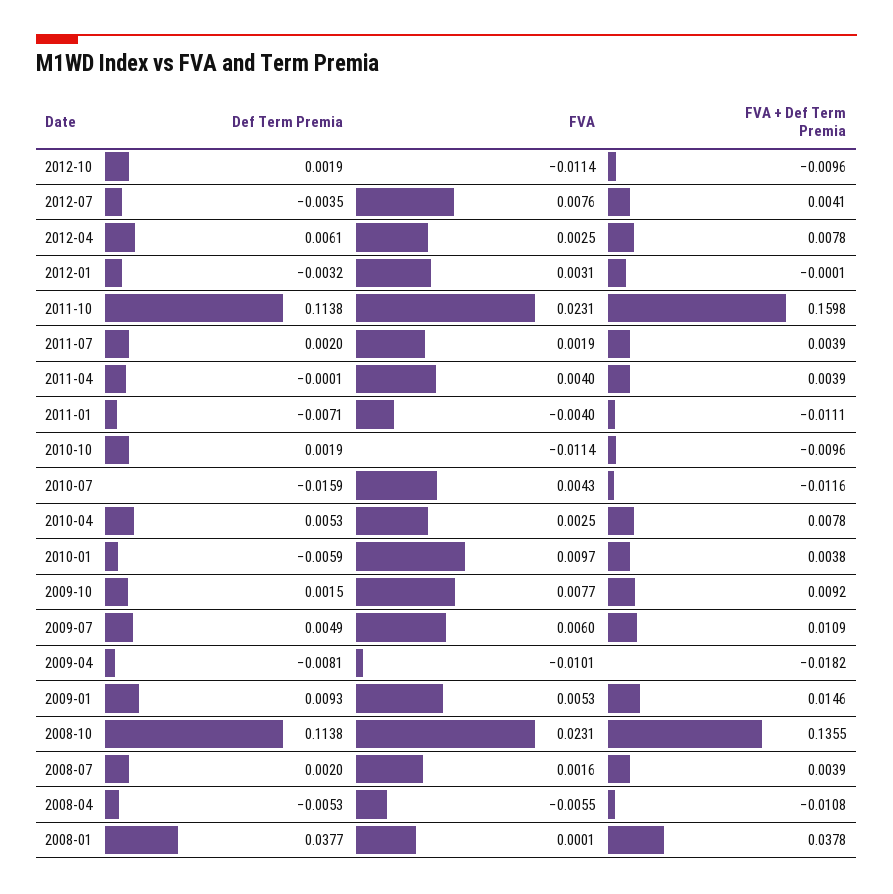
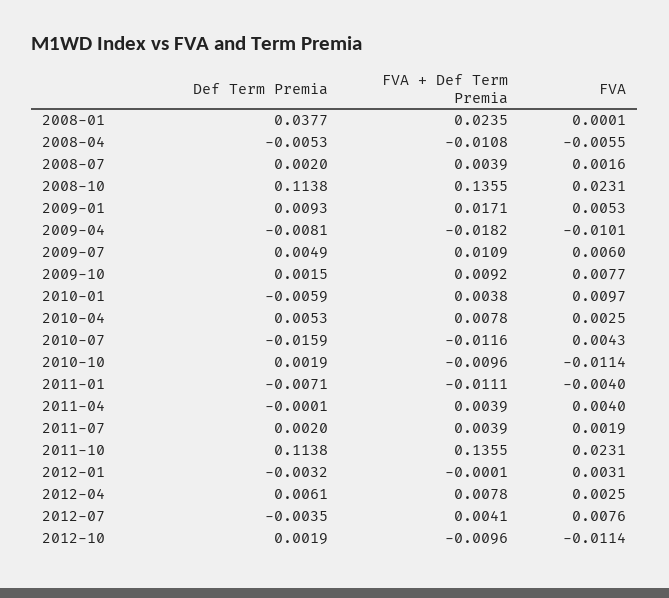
  {
    "Def Term Premia": {
      "2012-10": 0.0019,
      "2012-07": -0.0035,
      "2012-04": 0.0061,
      "2012-01": -0.0032,
      "2011-10": 0.1138,
      "2011-07": 0.002,
      "2011-04": -0.0001,
      "2011-01": -0.0071,
      "2010-10": 0.0019,
      "2010-07": -0.0159,
      "2010-04": 0.0053,
      "2010-01": -0.0059,
      "2009-10": 0.0015,
      "2009-07": 0.0049,
      "2009-04": -0.0081,
      "2009-01": 0.0093,
      "2008-10": 0.1138,
      "2008-07": 0.002,
      "2008-04": -0.0053,
      "2008-01": 0.0377
    },
    "FVA": {
      "2012-10": -0.0114,
      "2012-07": 0.0076,
      "2012-04": 0.0025,
      "2012-01": 0.0031,
      "2011-10": 0.0231,
      "2011-07": 0.0019,
      "2011-04": 0.004,
      "2011-01": -0.004,
      "2010-10": -0.0114,
      "2010-07": 0.0043,
      "2010-04": 0.0025,
      "2010-01": 0.0097,
      "2009-10": 0.0077,
      "2009-07": 0.006,
      "2009-04": -0.0101,
      "2009-01": 0.0053,
      "2008-10": 0.0231,
      "2008-07": 0.0016,
      "2008-04": -0.0055,
      "2008-01": 0.0001
    },
    "FVA + Def Term Premia": {
      "2012-10": -0.0096,
      "2012-07": 0.0041,
      "2012-04": 0.0078,
      "2012-01": -0.0001,
-     "2011-10": 0.1598,
+     "2011-10": 0.1355,
      "2011-07": 0.0039,
      "2011-04": 0.0039,
      "2011-01": -0.0111,
      "2010-10": -0.0096,
      "2010-07": -0.0116,
      "2010-04": 0.0078,
      "2010-01": 0.0038,
      "2009-10": 0.0092,
      "2009-07": 0.0109,
      "2009-04": -0.0182,
-     "2009-01": 0.0146,
+     "2009-01": 0.0171,
      "2008-10": 0.1355,
      "2008-07": 0.0039,
      "2008-04": -0.0108,
-     "2008-01": 0.0378
+     "2008-01": 0.0235
    }
  }

